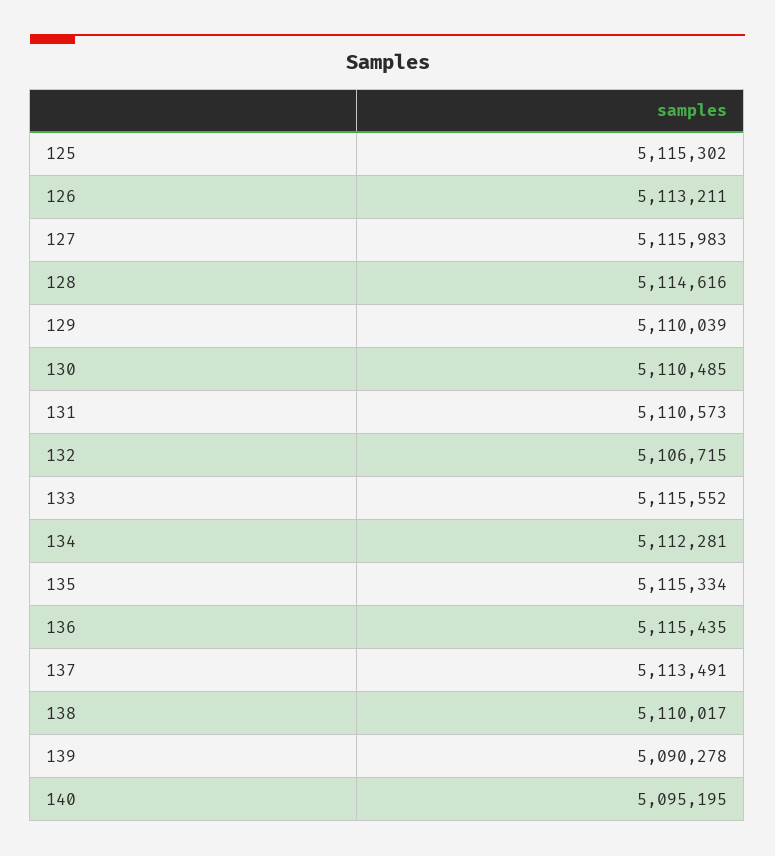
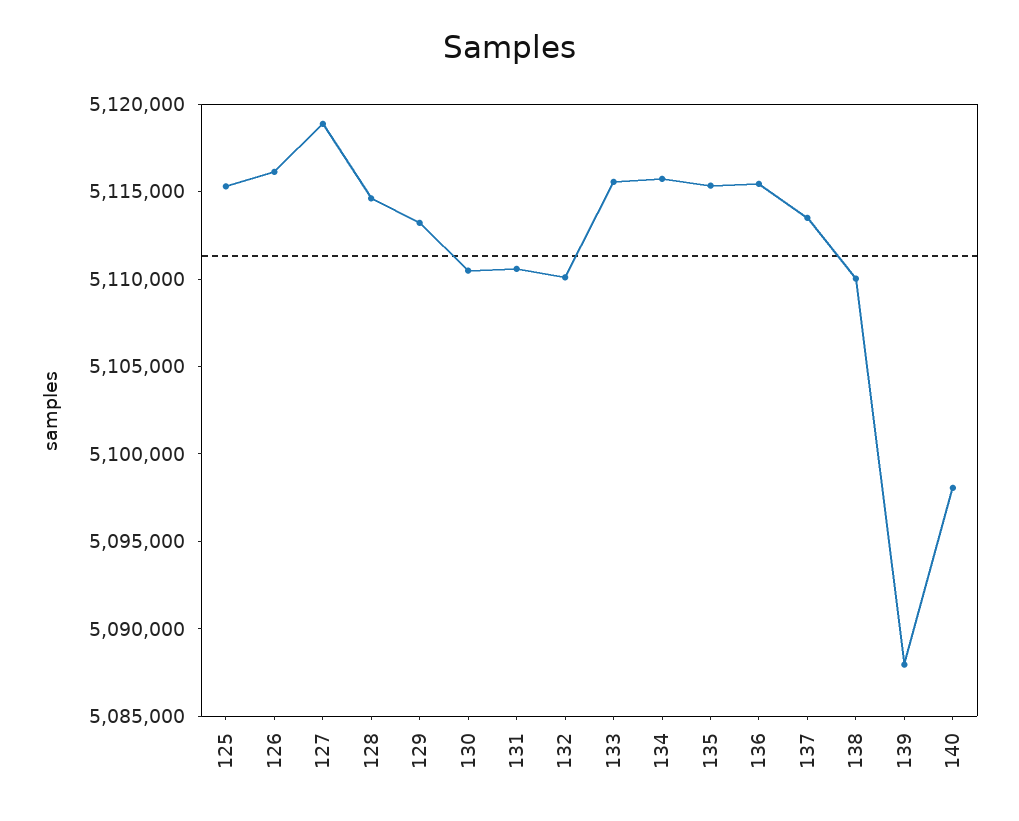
  {
    "125": 5115302,
-   "126": 5113211,
+   "126": 5116000,
-   "127": 5115983,
+   "127": 5119000,
    "128": 5114616,
-   "129": 5110039,
+   "129": 5113000,
    "130": 5110485,
    "131": 5110573,
-   "132": 5106715,
+   "132": 5110000,
    "133": 5115552,
-   "134": 5112281,
+   "134": 5116000,
    "135": 5115334,
    "136": 5115435,
    "137": 5113491,
    "138": 5110017,
-   "139": 5090278,
+   "139": 5088000,
-   "140": 5095195
+   "140": 5098000
  }

